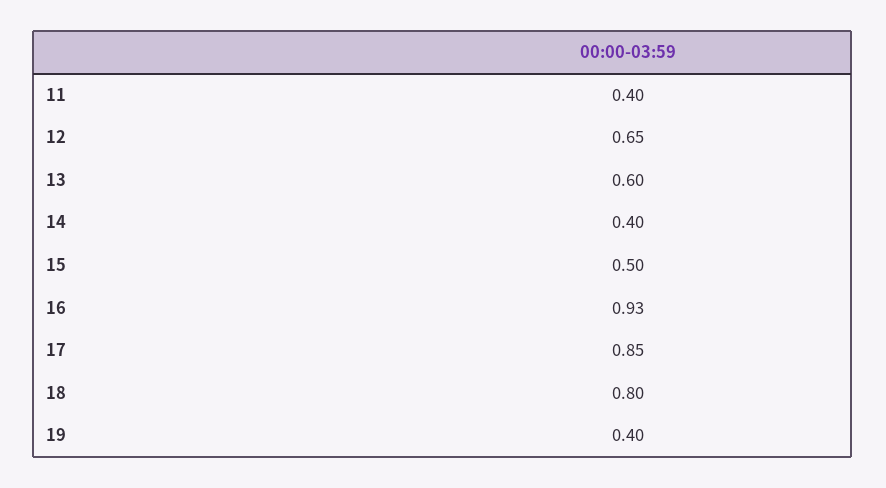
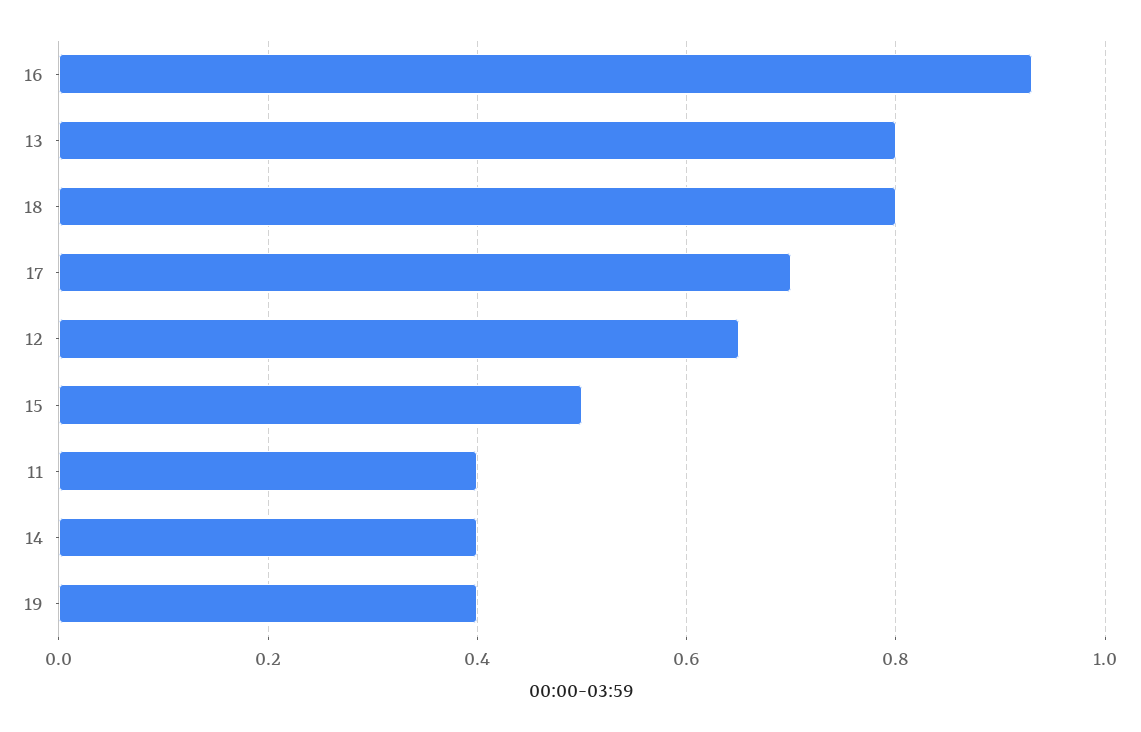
  {
    "11": 0.4,
    "12": 0.65,
-   "13": 0.6,
+   "13": 0.8,
    "14": 0.4,
    "15": 0.5,
    "16": 0.93,
-   "17": 0.85,
+   "17": 0.7,
    "18": 0.8,
    "19": 0.4
  }

